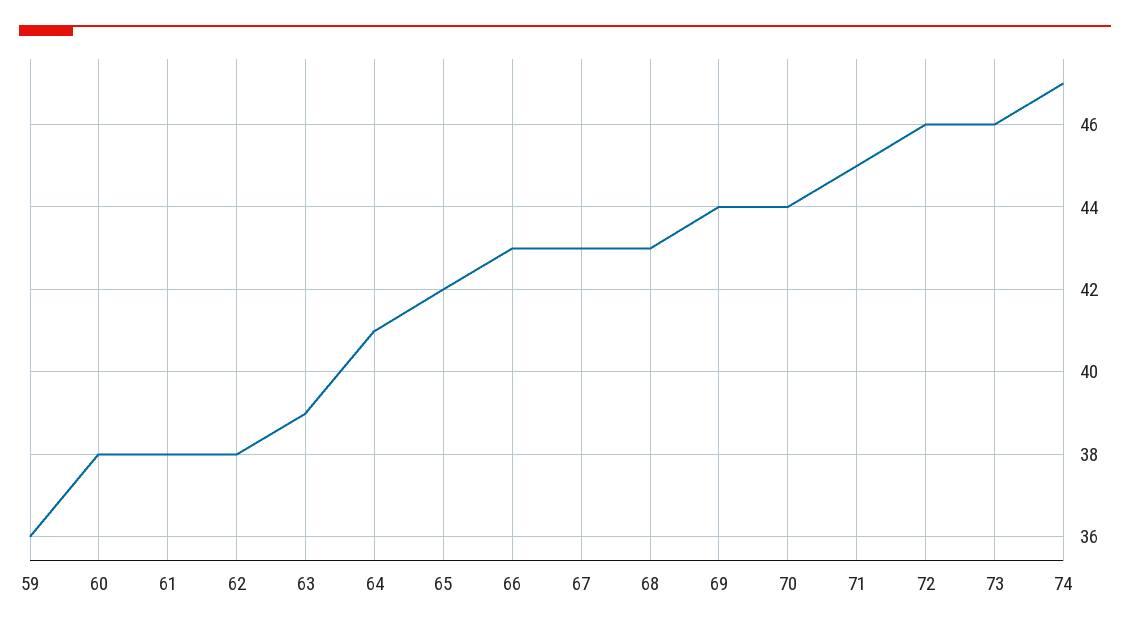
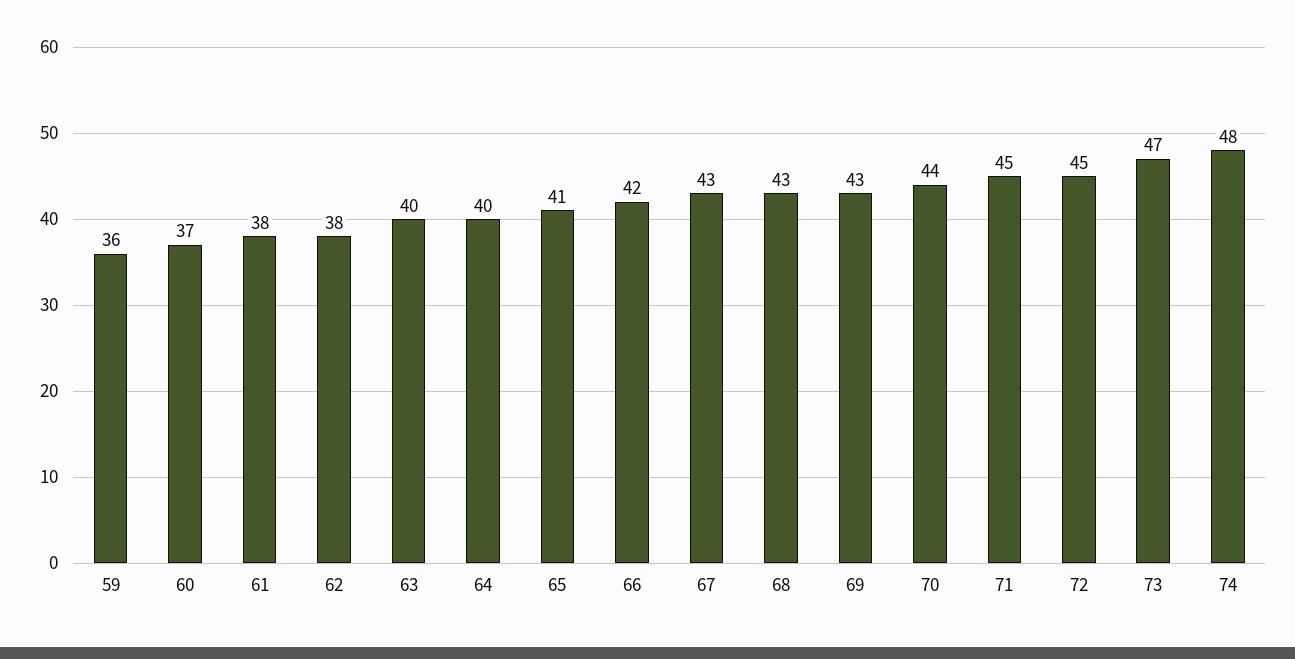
  {
    "59": 36,
-   "60": 38,
+   "60": 37,
    "61": 38,
    "62": 38,
-   "63": 39,
+   "63": 40,
-   "64": 41,
+   "64": 40,
-   "65": 42,
+   "65": 41,
-   "66": 43,
+   "66": 42,
    "67": 43,
    "68": 43,
-   "69": 44,
+   "69": 43,
    "70": 44,
    "71": 45,
-   "72": 46,
+   "72": 45,
-   "73": 46,
+   "73": 47,
-   "74": 47
+   "74": 48
  }

